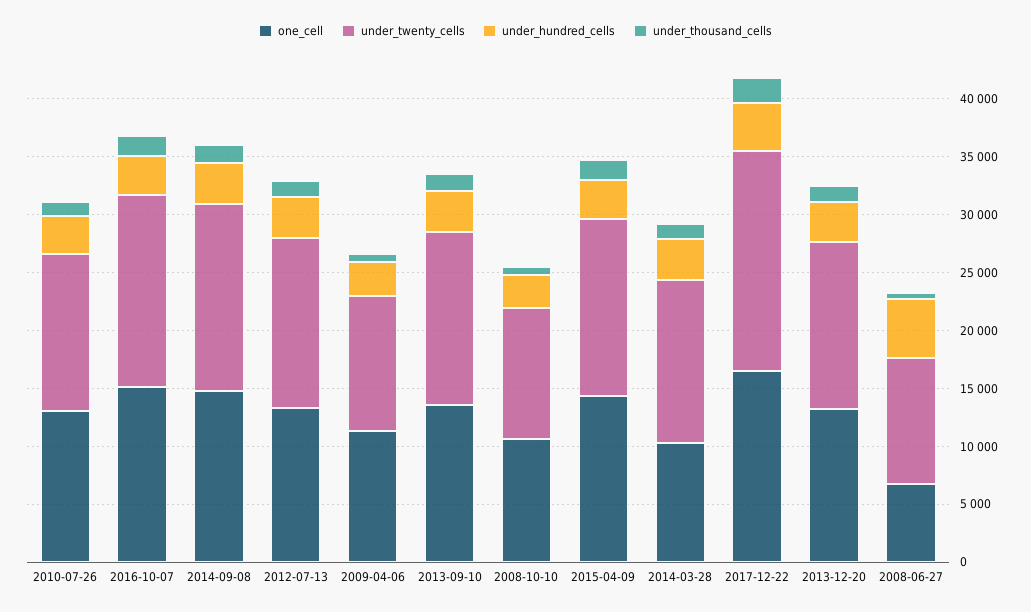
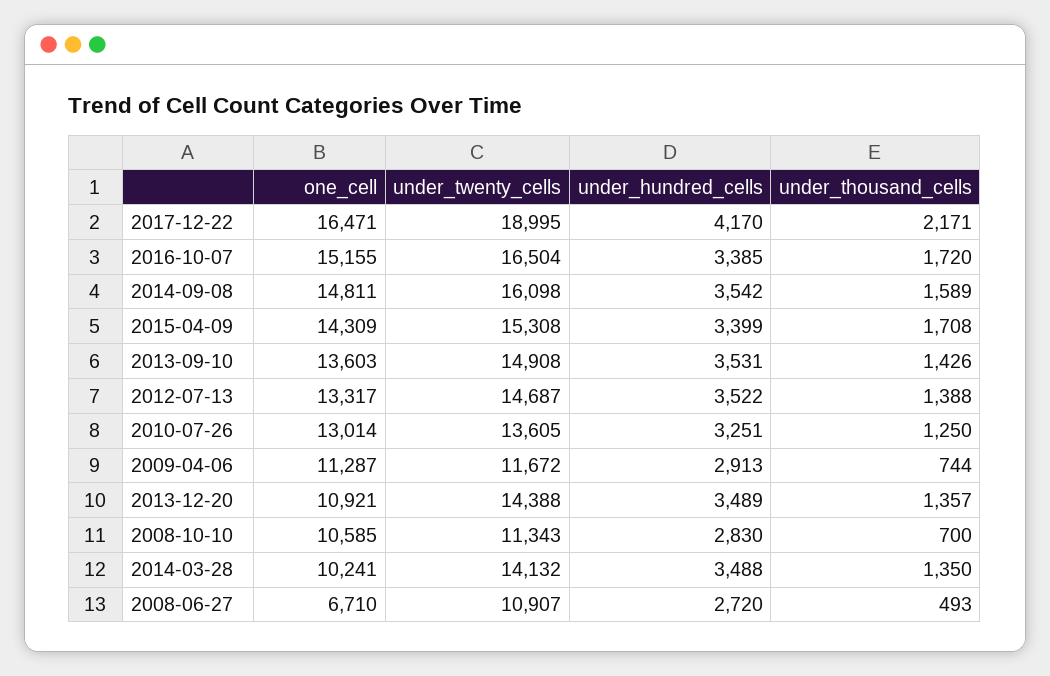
  {
    "one_cell": {
      "2010-07-26": 13014,
      "2016-10-07": 15155,
      "2014-09-08": 14811,
      "2012-07-13": 13317,
      "2009-04-06": 11287,
      "2013-09-10": 13603,
      "2008-10-10": 10585,
      "2015-04-09": 14309,
      "2014-03-28": 10241,
      "2017-12-22": 16471,
-     "2013-12-20": 13000,
+     "2013-12-20": 10921,
      "2008-06-27": 6710
    },
    "under_twenty_cells": {
      "2010-07-26": 13605,
      "2016-10-07": 16504,
      "2014-09-08": 16098,
      "2012-07-13": 14687,
      "2009-04-06": 11672,
      "2013-09-10": 14908,
      "2008-10-10": 11343,
      "2015-04-09": 15308,
      "2014-03-28": 14132,
      "2017-12-22": 18995,
      "2013-12-20": 14388,
      "2008-06-27": 10907
    },
    "under_hundred_cells": {
      "2010-07-26": 3251,
      "2016-10-07": 3385,
      "2014-09-08": 3542,
      "2012-07-13": 3522,
      "2009-04-06": 2913,
      "2013-09-10": 3531,
      "2008-10-10": 2830,
      "2015-04-09": 3399,
      "2014-03-28": 3488,
      "2017-12-22": 4170,
      "2013-12-20": 3489,
-     "2008-06-27": 5000
+     "2008-06-27": 2720
    },
    "under_thousand_cells": {
      "2010-07-26": 1250,
      "2016-10-07": 1720,
      "2014-09-08": 1589,
      "2012-07-13": 1388,
      "2009-04-06": 744,
      "2013-09-10": 1426,
      "2008-10-10": 700,
      "2015-04-09": 1708,
      "2014-03-28": 1350,
      "2017-12-22": 2171,
      "2013-12-20": 1357,
      "2008-06-27": 493
    }
  }

